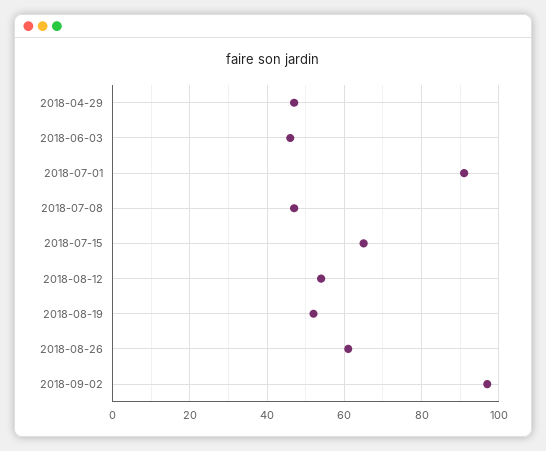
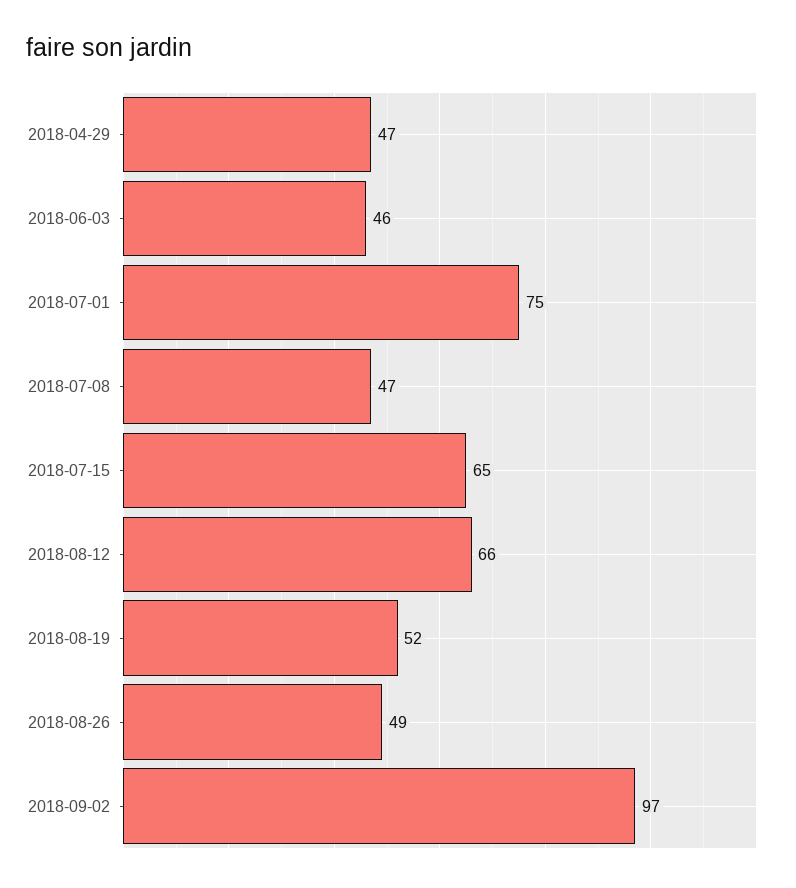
  {
    "2018-04-29": 47,
    "2018-06-03": 46,
-   "2018-07-01": 90,
+   "2018-07-01": 75,
    "2018-07-08": 47,
    "2018-07-15": 65,
-   "2018-08-12": 55,
+   "2018-08-12": 66,
    "2018-08-19": 52,
-   "2018-08-26": 60,
+   "2018-08-26": 49,
    "2018-09-02": 97
  }

